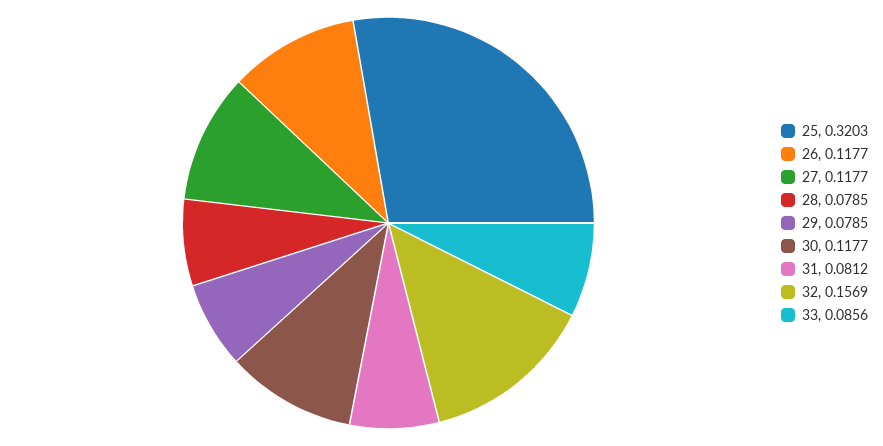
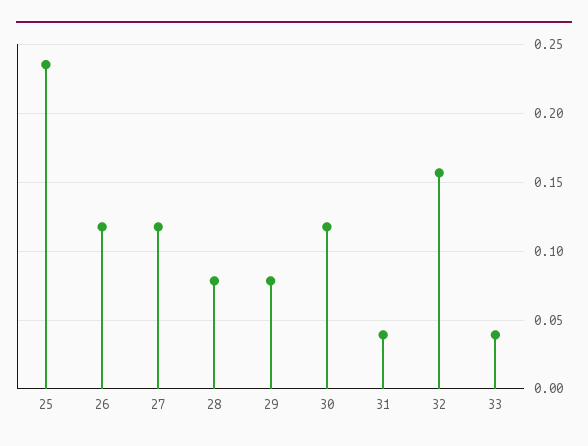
  {
-   "25": 0.3203,
+   "25": 0.235,
    "26": 0.1177,
    "27": 0.1177,
    "28": 0.0785,
    "29": 0.0785,
    "30": 0.1177,
-   "31": 0.0812,
+   "31": 0.04,
    "32": 0.1569,
-   "33": 0.0856
+   "33": 0.04
  }

